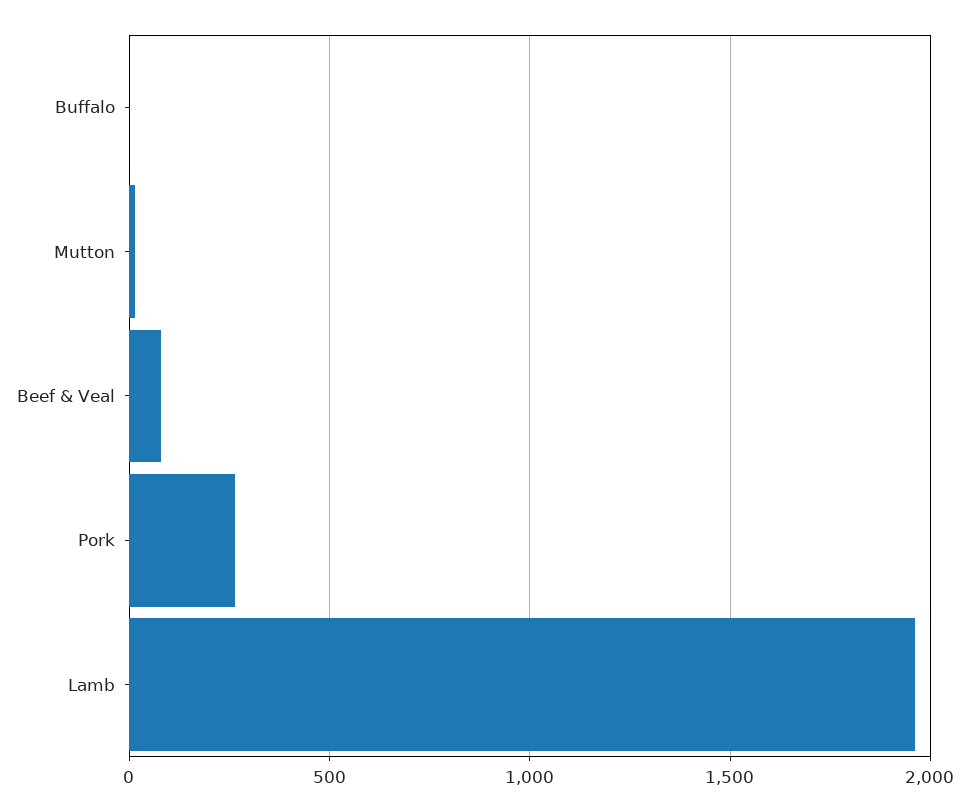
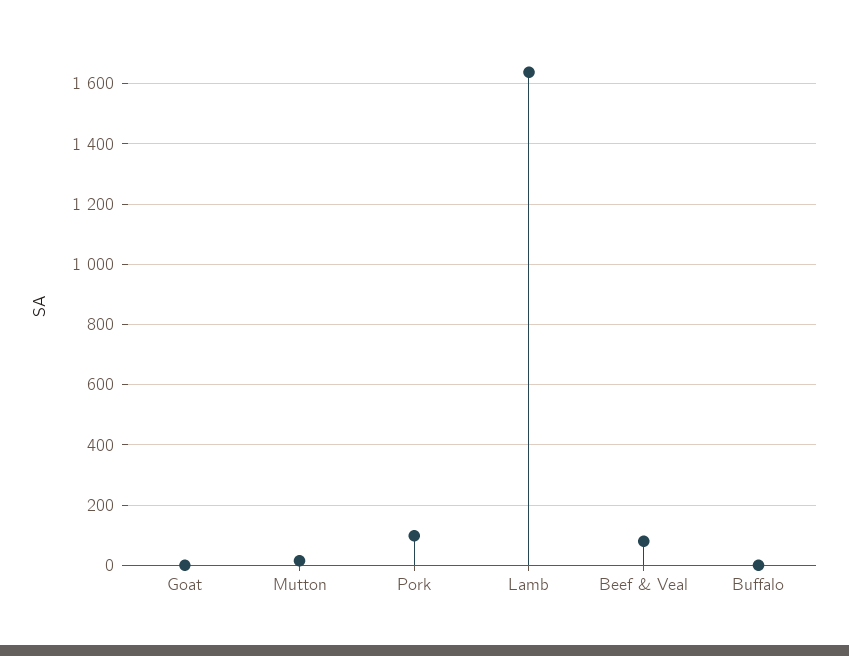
  {
    "Buffalo": 0,
    "Mutton": 20,
    "Beef & Veal": 80,
-   "Pork": 250,
+   "Pork": 100,
-   "Lamb": 1950
+   "Lamb": 1640,
+   "Goat": 0
  }

